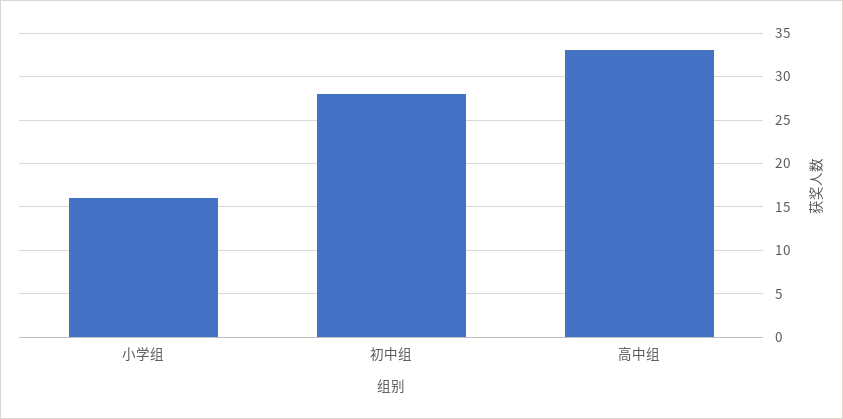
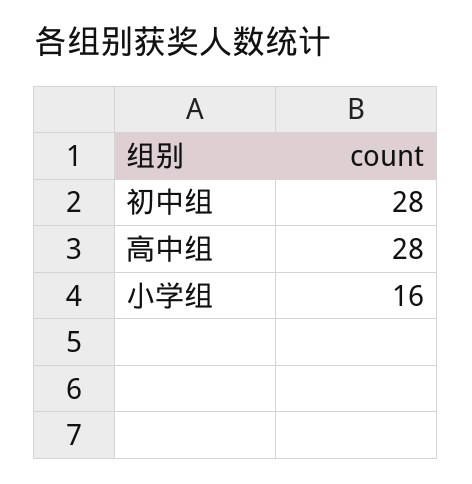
  {
    "小学组": 16,
    "初中组": 28,
-   "高中组": 33
+   "高中组": 28
  }

